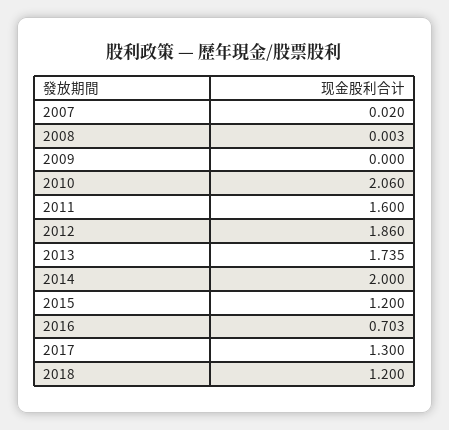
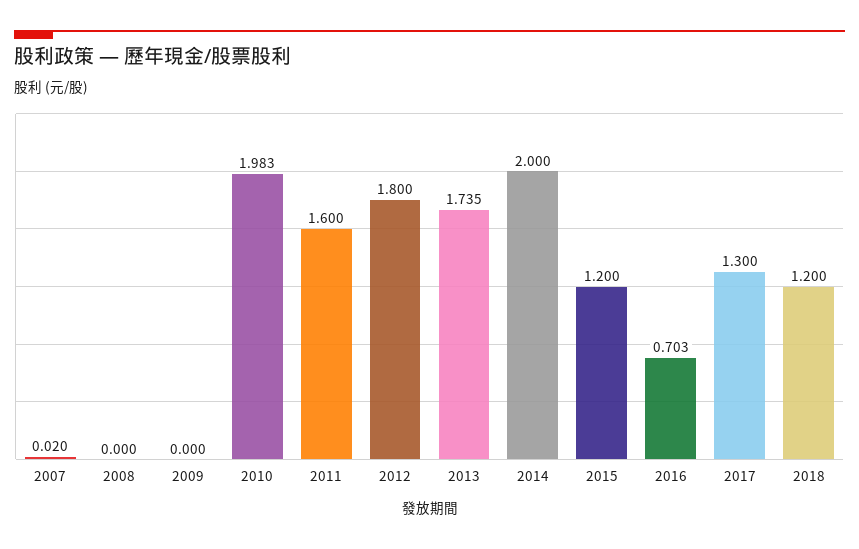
  {
    "2007": 0.02,
-   "2008": 0.003,
+   "2008": 0,
    "2009": 0,
-   "2010": 2.06,
+   "2010": 1.983,
    "2011": 1.6,
-   "2012": 1.86,
+   "2012": 1.8,
    "2013": 1.735,
    "2014": 2,
    "2015": 1.2,
    "2016": 0.703,
    "2017": 1.3,
    "2018": 1.2
  }

